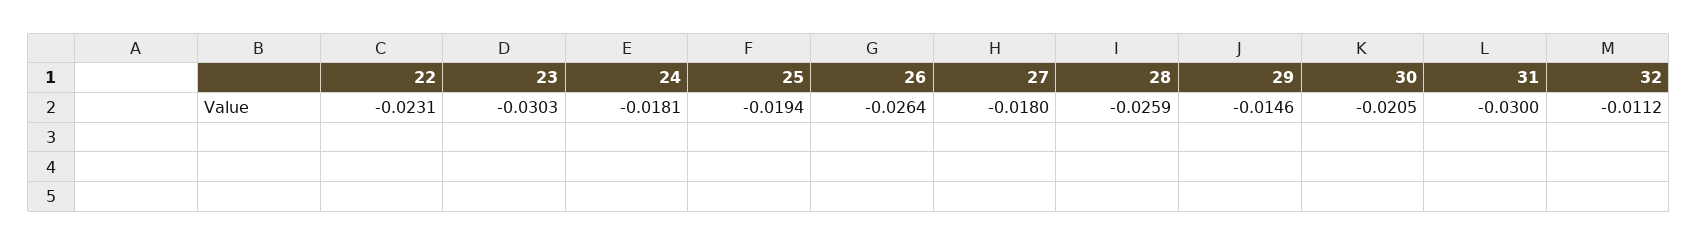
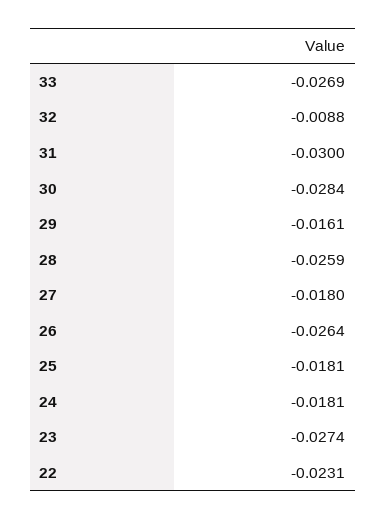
  {
    "22": -0.0231,
-   "23": -0.0303,
+   "23": -0.0274,
    "24": -0.0181,
-   "25": -0.0194,
+   "25": -0.0181,
    "26": -0.0264,
    "27": -0.018,
    "28": -0.0259,
-   "29": -0.0146,
+   "29": -0.0161,
-   "30": -0.0205,
+   "30": -0.0284,
    "31": -0.03,
-   "32": -0.0112
+   "32": -0.0088,
+   "33": -0.0269
  }

